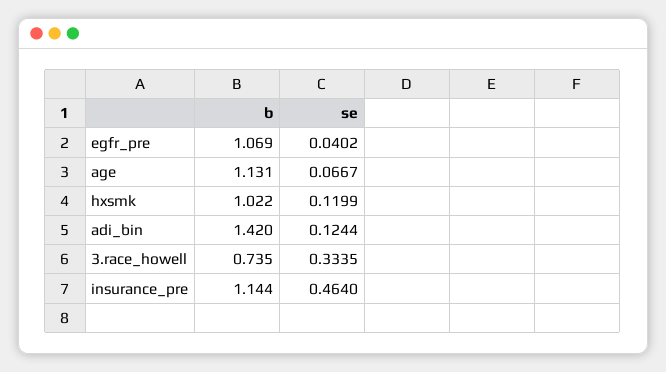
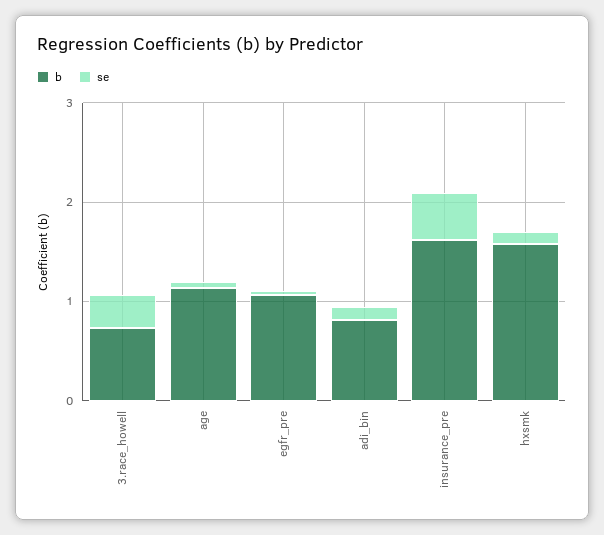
  {
    "b": {
      "egfr_pre": 1.069,
      "age": 1.131,
-     "hxsmk": 1.022,
+     "hxsmk": 1.6,
-     "adi_bin": 1.42,
+     "adi_bin": 0.8,
      "3.race_howell": 0.735,
-     "insurance_pre": 1.144
+     "insurance_pre": 1.6
    },
    "se": {
      "egfr_pre": 0.0402,
      "age": 0.0667,
      "hxsmk": 0.1199,
      "adi_bin": 0.1244,
      "3.race_howell": 0.3335,
      "insurance_pre": 0.464
    }
  }

